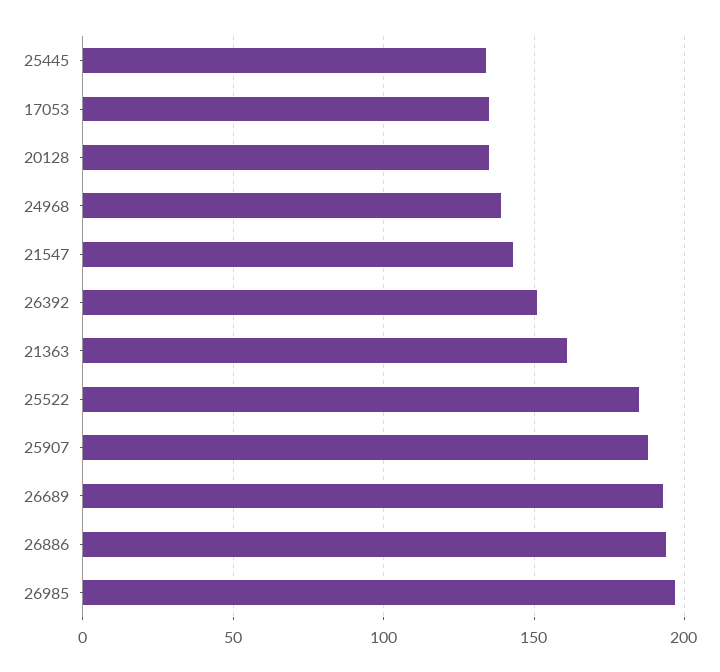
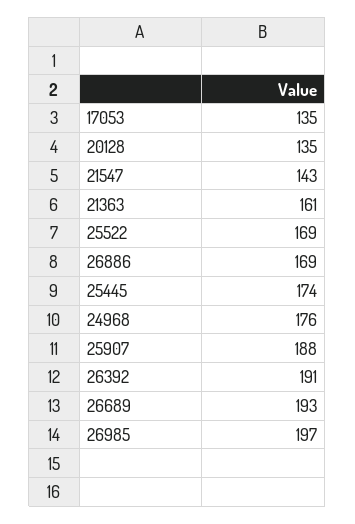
  {
-   "25445": 135,
+   "25445": 174,
    "17053": 135,
    "20128": 135,
-   "24968": 140,
+   "24968": 176,
    "21547": 143,
-   "26392": 150,
+   "26392": 191,
    "21363": 161,
-   "25522": 185,
+   "25522": 169,
    "25907": 188,
    "26689": 193,
-   "26886": 195,
+   "26886": 169,
    "26985": 197
  }

